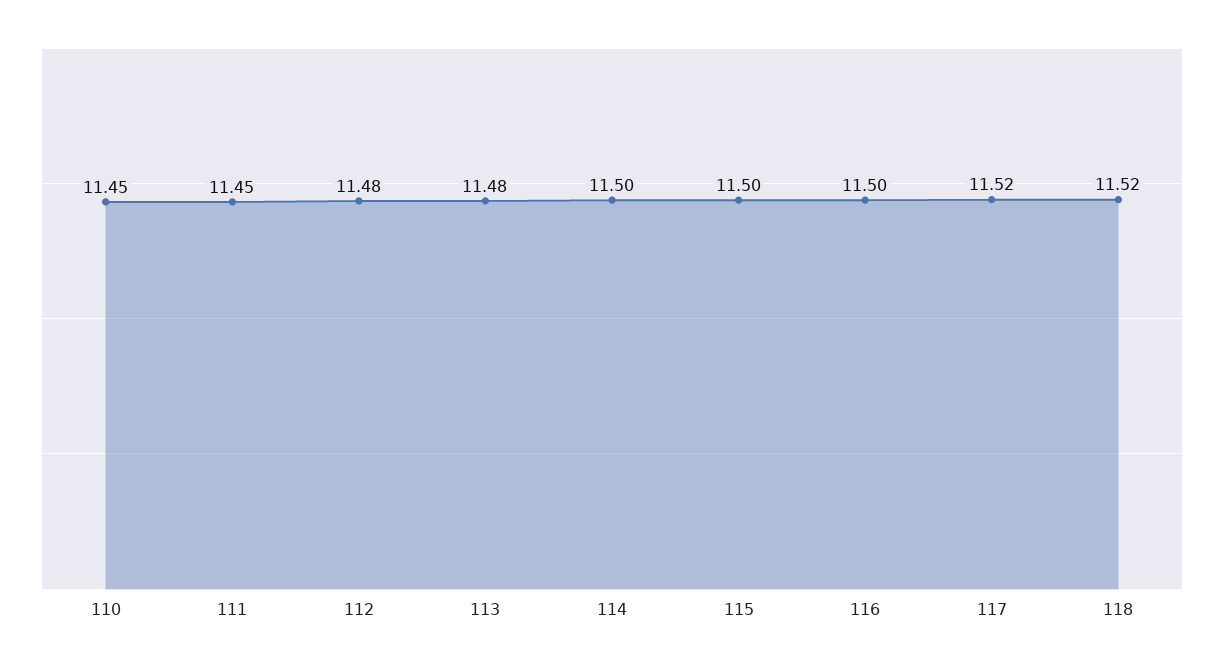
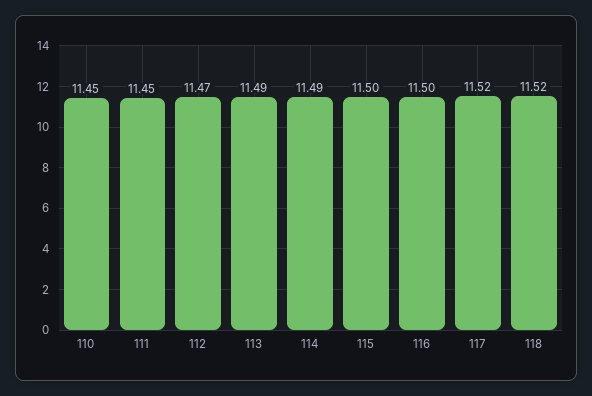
  {
    "110": 11.45,
    "111": 11.45,
-   "112": 11.48,
+   "112": 11.47,
-   "113": 11.48,
+   "113": 11.49,
-   "114": 11.5,
+   "114": 11.49,
    "115": 11.5,
    "116": 11.5,
    "117": 11.52,
    "118": 11.52
  }

